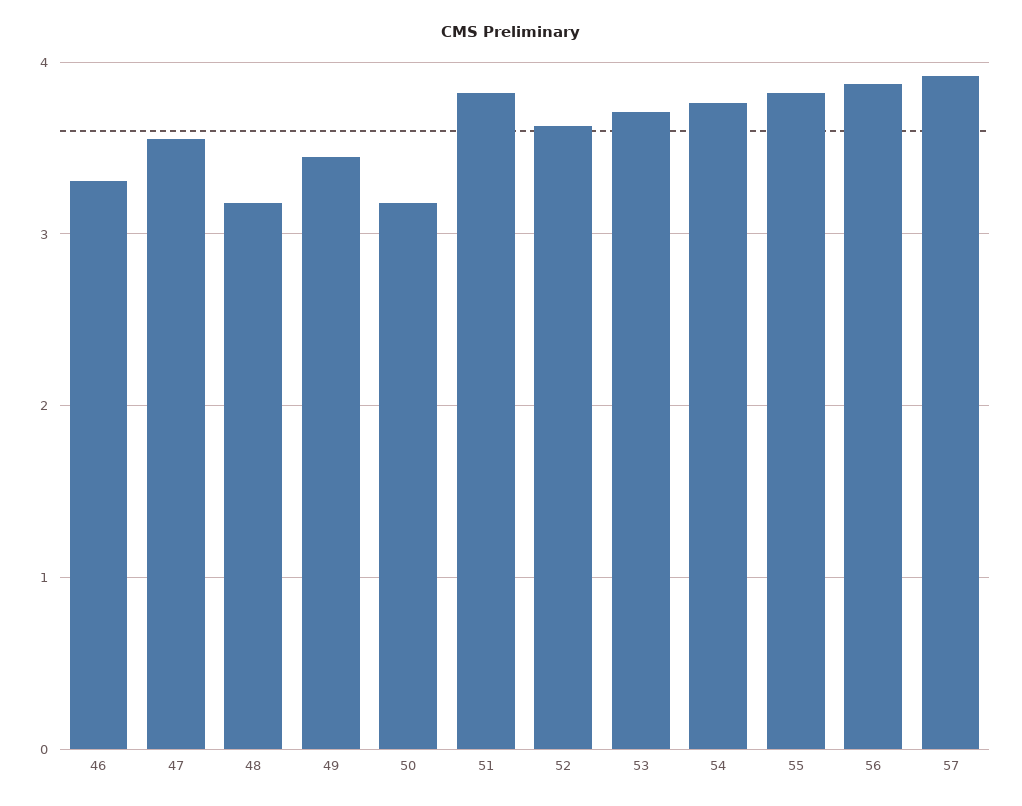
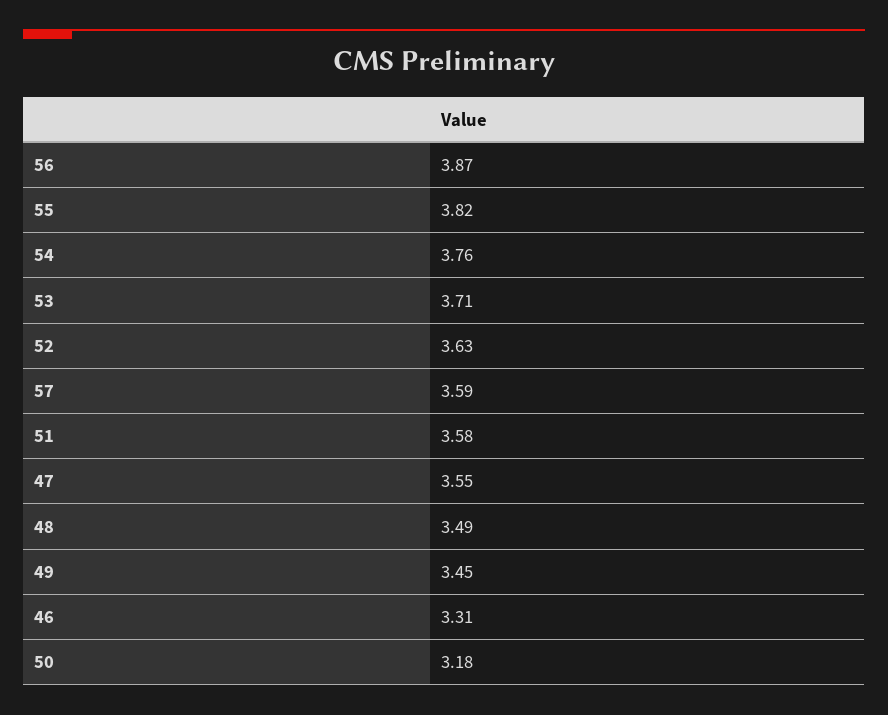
  {
    "46": 3.31,
    "47": 3.55,
-   "48": 3.2,
+   "48": 3.49,
    "49": 3.45,
    "50": 3.18,
-   "51": 3.8,
+   "51": 3.58,
    "52": 3.63,
    "53": 3.71,
    "54": 3.76,
    "55": 3.82,
    "56": 3.87,
-   "57": 3.9
+   "57": 3.59
  }

